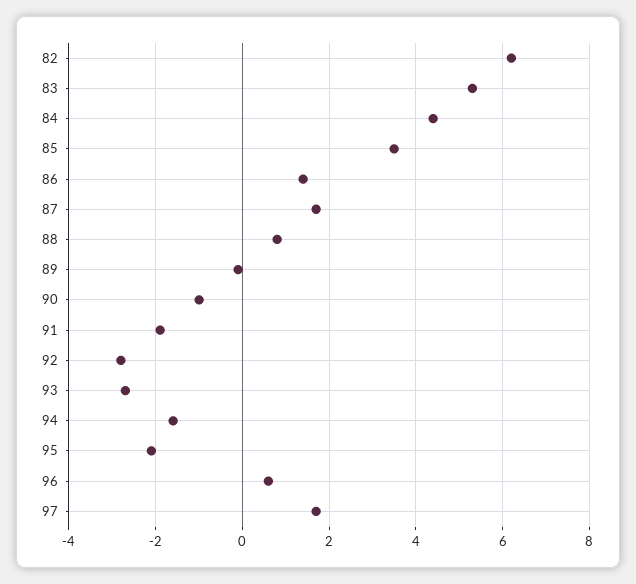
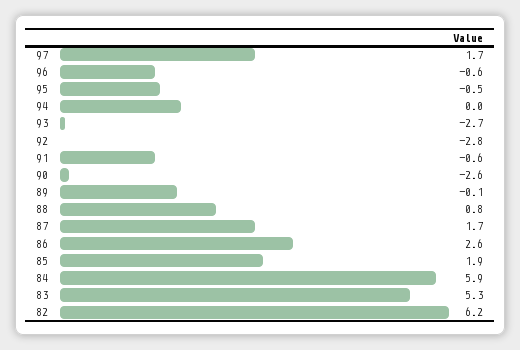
  {
    "82": 6.2,
    "83": 5.3,
-   "84": 4.5,
+   "84": 5.9,
-   "85": 3.5,
+   "85": 1.9,
-   "86": 1.5,
+   "86": 2.6,
    "87": 1.7,
    "88": 0.8,
    "89": -0.1,
-   "90": -1,
+   "90": -2.6,
-   "91": -2,
+   "91": -0.6,
    "92": -2.8,
    "93": -2.7,
-   "94": -1.5,
+   "94": 0,
-   "95": -2,
+   "95": -0.5,
-   "96": 0.5,
+   "96": -0.6,
    "97": 1.7
  }

